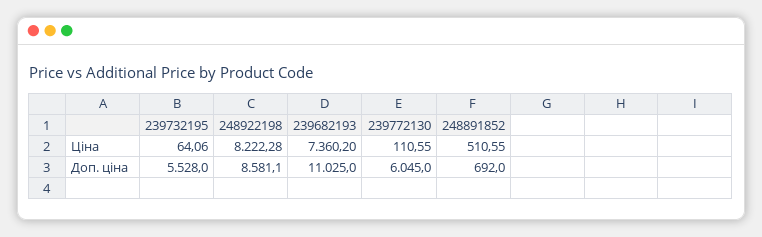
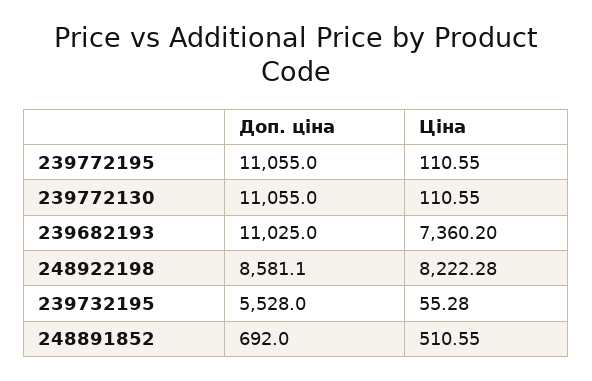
  {
    "239732195": {
-     "Ціна": 64.06,
+     "Ціна": 55.28,
      "Доп. ціна": 5528
    },
    "248922198": {
      "Ціна": 8222.28,
      "Доп. ціна": 8581.1
    },
    "239682193": {
      "Ціна": 7360.2,
      "Доп. ціна": 11025
    },
    "239772130": {
      "Ціна": 110.55,
-     "Доп. ціна": 6045
+     "Доп. ціна": 11055
    },
    "248891852": {
      "Ціна": 510.55,
      "Доп. ціна": 692
-   }
+   },
+   "239772195": {
+     "Доп. ціна": 11055,
+     "Ціна": 110.55
+   }
  }

